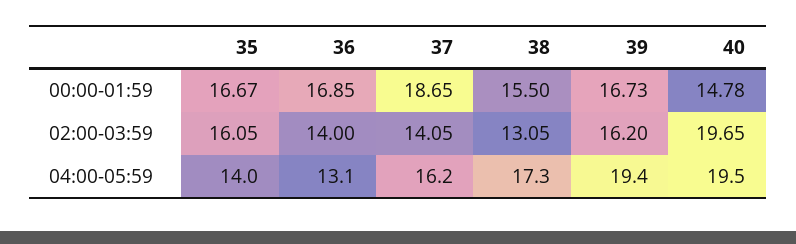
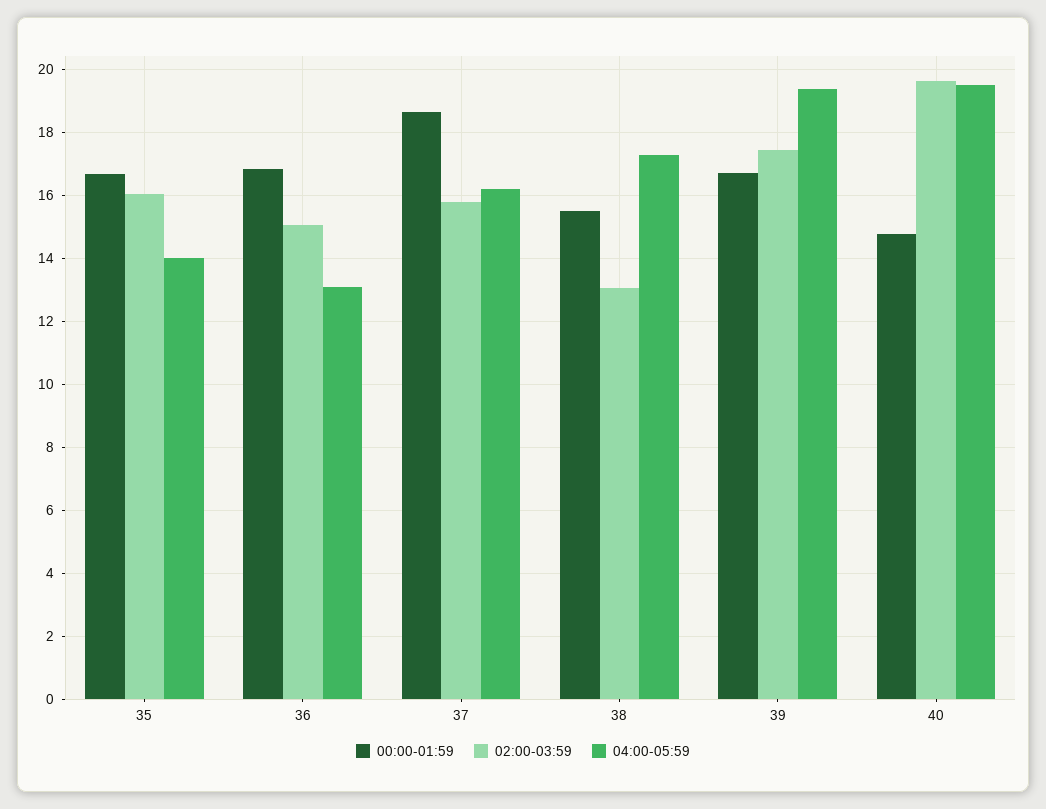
  {
    "00:00-01:59": {
      "35": 16.67,
      "36": 16.85,
      "37": 18.65,
      "38": 15.5,
      "39": 16.73,
      "40": 14.78
    },
    "02:00-03:59": {
      "35": 16.05,
-     "36": 14,
+     "36": 15,
-     "37": 14.05,
+     "37": 15.8,
      "38": 13.05,
-     "39": 16.2,
+     "39": 17.4,
      "40": 19.65
    },
    "04:00-05:59": {
      "35": 14,
      "36": 13.1,
      "37": 16.2,
      "38": 17.3,
      "39": 19.4,
      "40": 19.5
    }
  }

